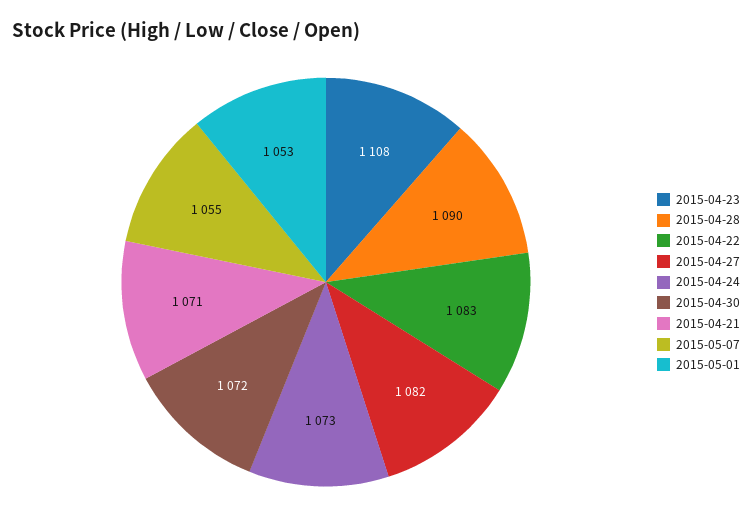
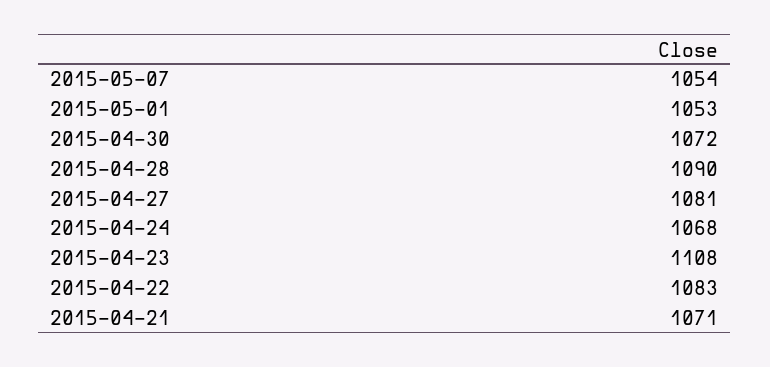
  {
    "2015-04-23": 1108,
    "2015-04-28": 1090,
    "2015-04-22": 1083,
-   "2015-04-27": 1082,
+   "2015-04-27": 1081,
-   "2015-04-24": 1073,
+   "2015-04-24": 1068,
    "2015-04-30": 1072,
    "2015-04-21": 1071,
-   "2015-05-07": 1055,
+   "2015-05-07": 1054,
    "2015-05-01": 1053
  }

